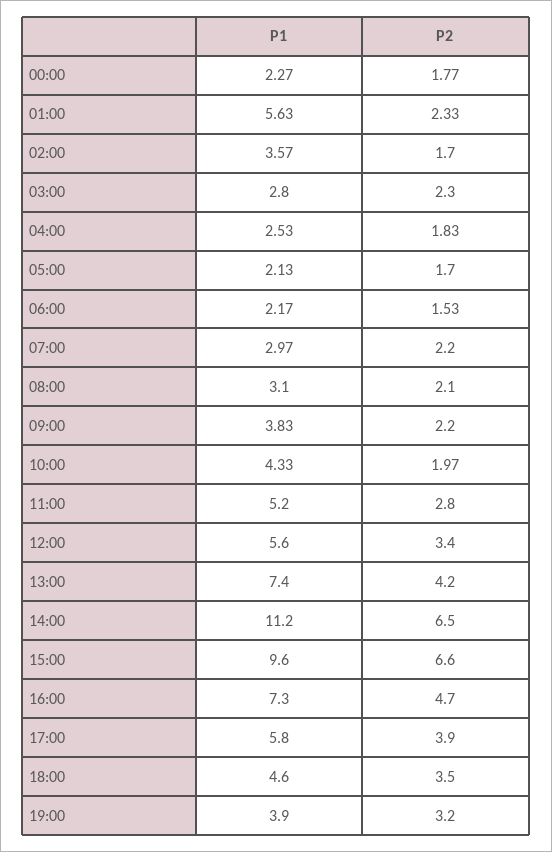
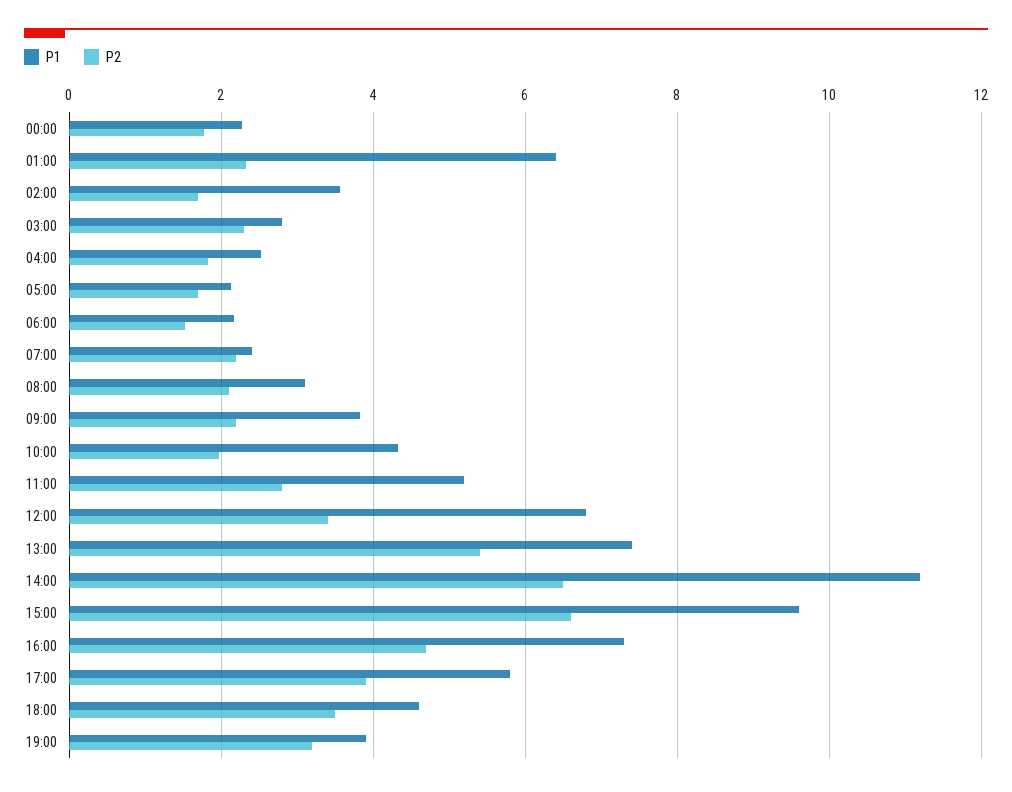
  {
    "P1": {
      "00:00": 2.27,
-     "01:00": 5.63,
+     "01:00": 6.4,
      "02:00": 3.57,
      "03:00": 2.8,
      "04:00": 2.53,
      "05:00": 2.13,
      "06:00": 2.17,
-     "07:00": 2.97,
+     "07:00": 2.4,
      "08:00": 3.1,
      "09:00": 3.83,
      "10:00": 4.33,
      "11:00": 5.2,
-     "12:00": 5.6,
+     "12:00": 6.8,
      "13:00": 7.4,
      "14:00": 11.2,
      "15:00": 9.6,
      "16:00": 7.3,
      "17:00": 5.8,
      "18:00": 4.6,
      "19:00": 3.9
    },
    "P2": {
      "00:00": 1.77,
      "01:00": 2.33,
      "02:00": 1.7,
      "03:00": 2.3,
      "04:00": 1.83,
      "05:00": 1.7,
      "06:00": 1.53,
      "07:00": 2.2,
      "08:00": 2.1,
      "09:00": 2.2,
      "10:00": 1.97,
      "11:00": 2.8,
      "12:00": 3.4,
-     "13:00": 4.2,
+     "13:00": 5.4,
      "14:00": 6.5,
      "15:00": 6.6,
      "16:00": 4.7,
      "17:00": 3.9,
      "18:00": 3.5,
      "19:00": 3.2
    }
  }

